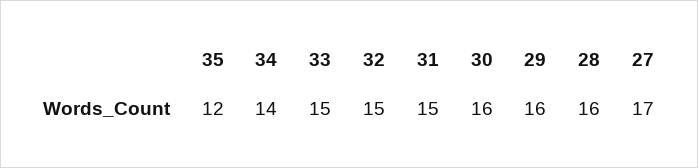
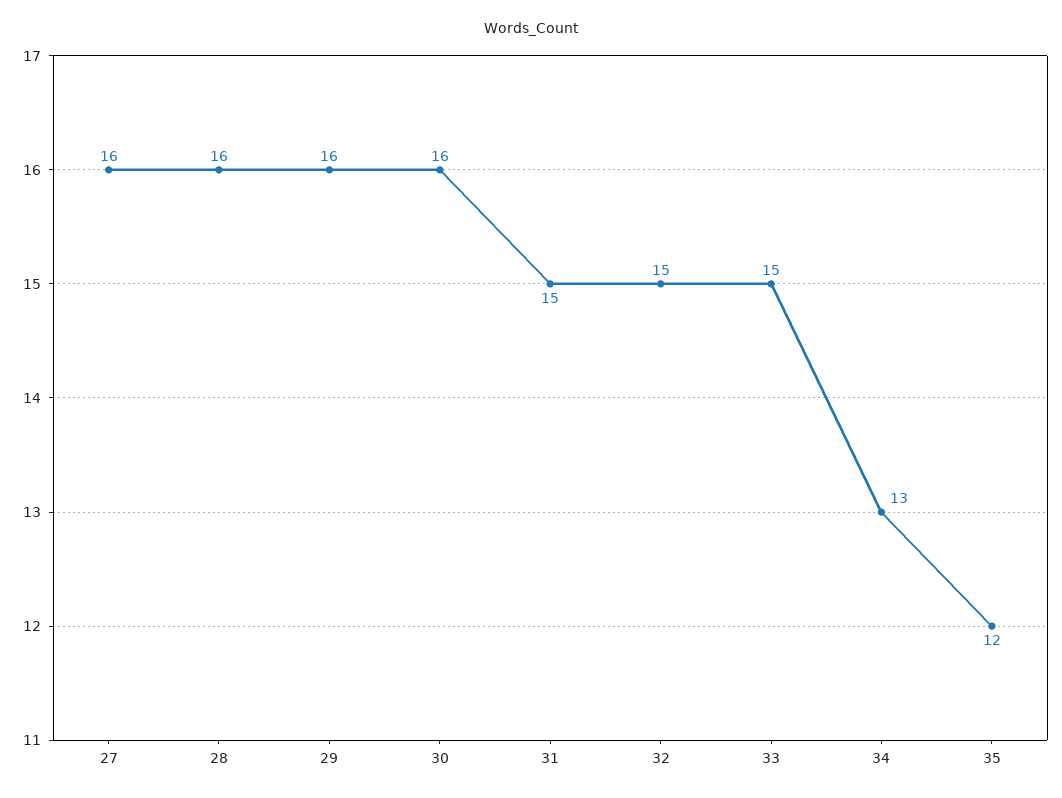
  {
    "35": 12,
-   "34": 14,
+   "34": 13,
    "33": 15,
    "32": 15,
    "31": 15,
    "30": 16,
    "29": 16,
    "28": 16,
-   "27": 17
+   "27": 16
  }

